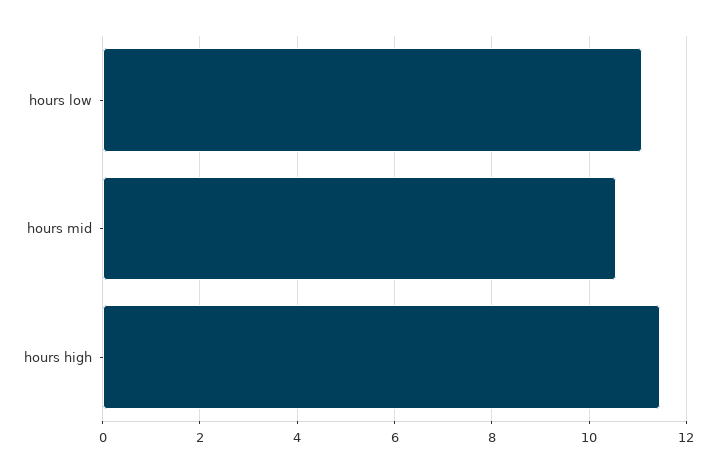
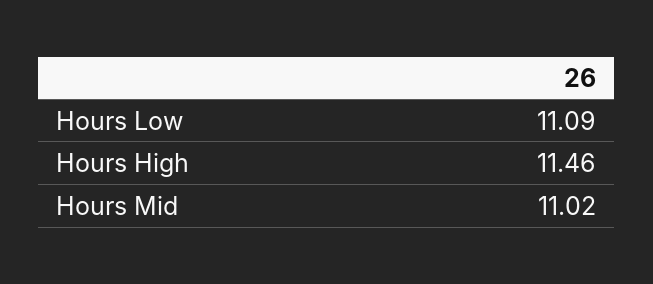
  {
    "hours low": 11.09,
-   "hours mid": 10.6,
+   "hours mid": 11.02,
    "hours high": 11.46
  }

